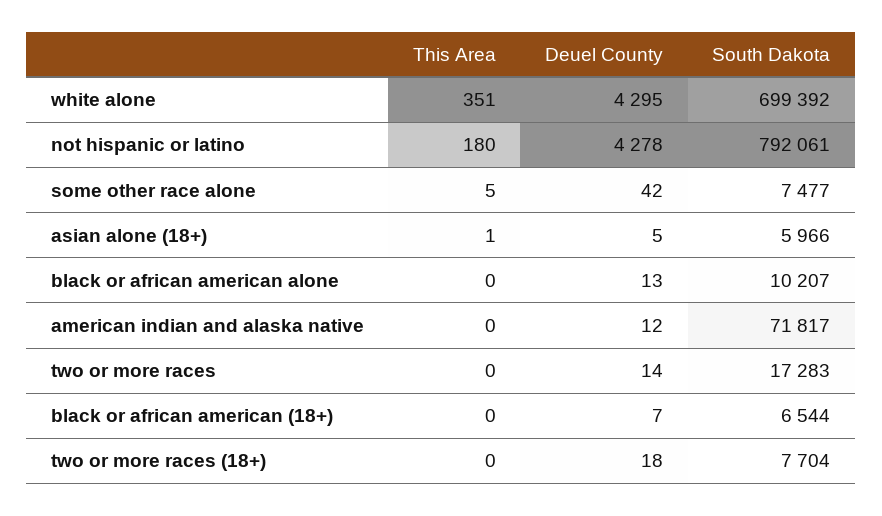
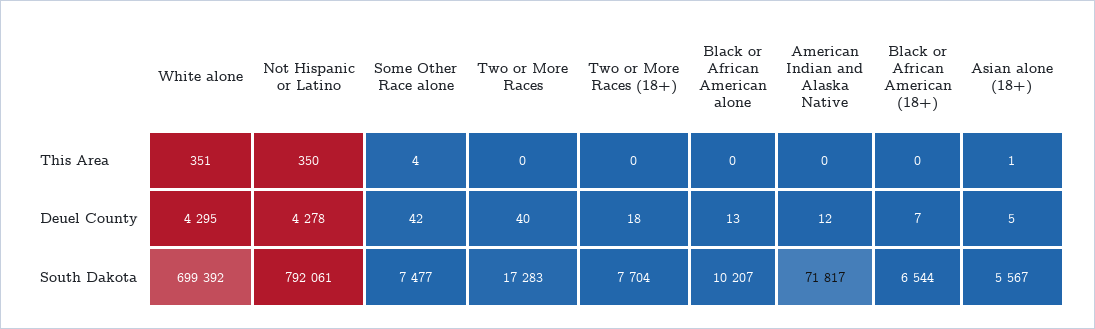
  {
    "This Area": {
      "white alone": 351,
-     "not hispanic or latino": 180,
+     "not hispanic or latino": 350,
-     "some other race alone": 5,
+     "some other race alone": 4,
      "asian alone (18+)": 1,
      "black or african american alone": 0,
      "american indian and alaska native": 0,
      "two or more races": 0,
      "black or african american (18+)": 0,
      "two or more races (18+)": 0
    },
    "Deuel County": {
      "white alone": 4295,
      "not hispanic or latino": 4278,
      "some other race alone": 42,
      "asian alone (18+)": 5,
      "black or african american alone": 13,
      "american indian and alaska native": 12,
-     "two or more races": 14,
+     "two or more races": 40,
      "black or african american (18+)": 7,
      "two or more races (18+)": 18
    },
    "South Dakota": {
      "white alone": 699392,
      "not hispanic or latino": 792061,
      "some other race alone": 7477,
-     "asian alone (18+)": 5966,
+     "asian alone (18+)": 5567,
      "black or african american alone": 10207,
      "american indian and alaska native": 71817,
      "two or more races": 17283,
      "black or african american (18+)": 6544,
      "two or more races (18+)": 7704
    }
  }

